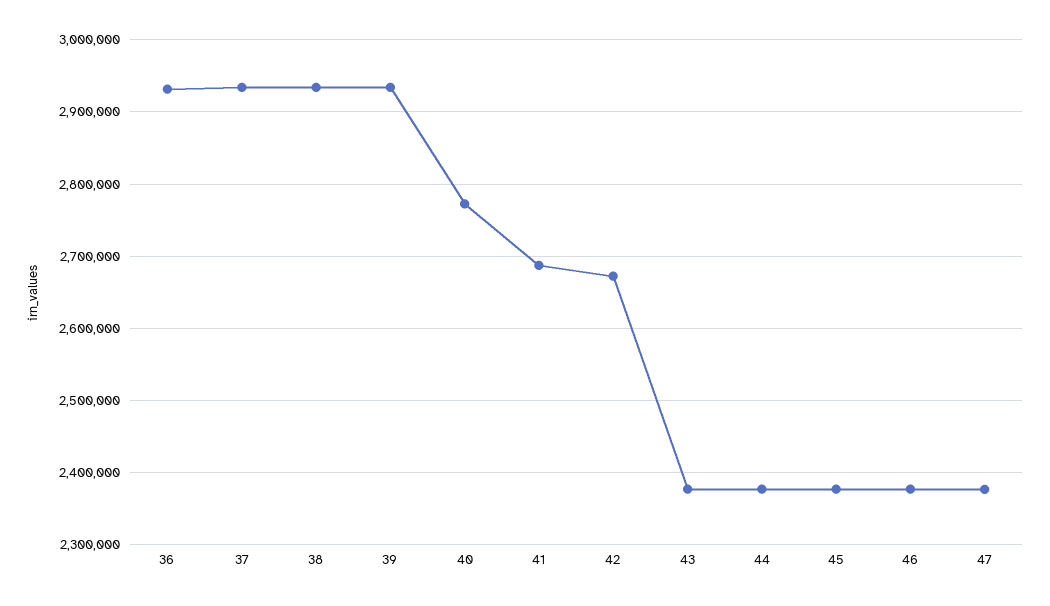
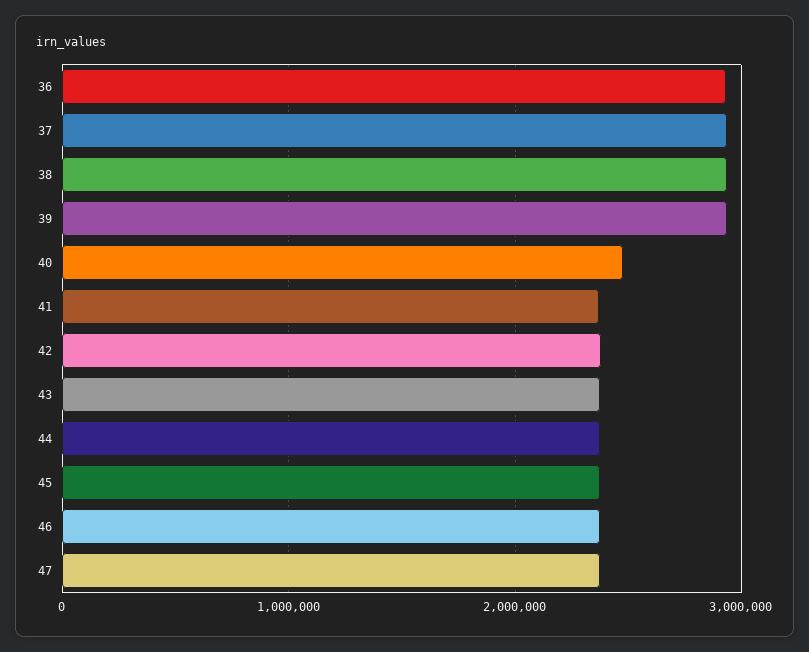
  {
    "36": 2930000,
    "37": 2930000,
    "38": 2930000,
    "39": 2930000,
-   "40": 2770000,
+   "40": 2500000,
-   "41": 2690000,
+   "41": 2400000,
-   "42": 2670000,
+   "42": 2400000,
    "43": 2380000,
    "44": 2380000,
    "45": 2380000,
    "46": 2380000,
    "47": 2380000
  }

